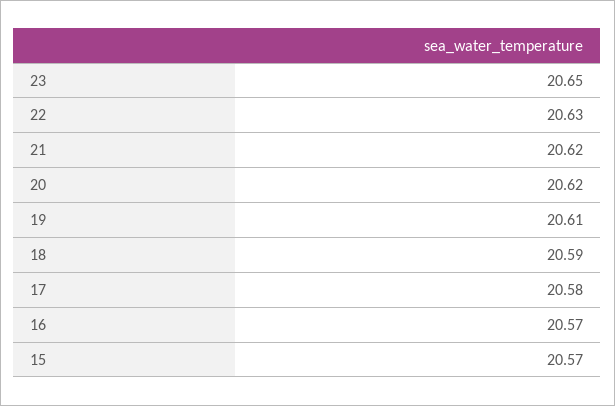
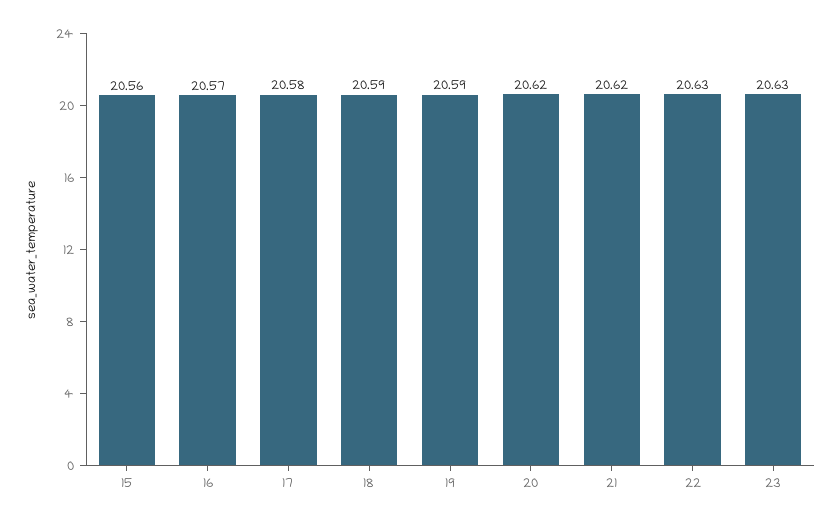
  {
-   "23": 20.65,
+   "23": 20.63,
    "22": 20.63,
    "21": 20.62,
    "20": 20.62,
-   "19": 20.61,
+   "19": 20.59,
    "18": 20.59,
    "17": 20.58,
    "16": 20.57,
-   "15": 20.57
+   "15": 20.56
  }

